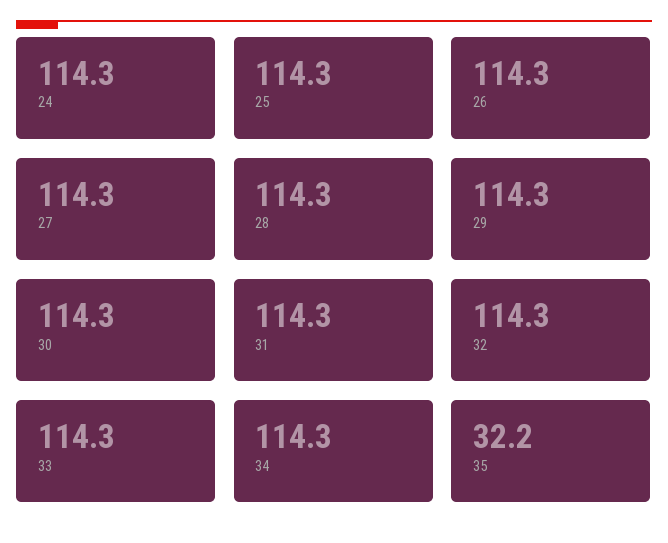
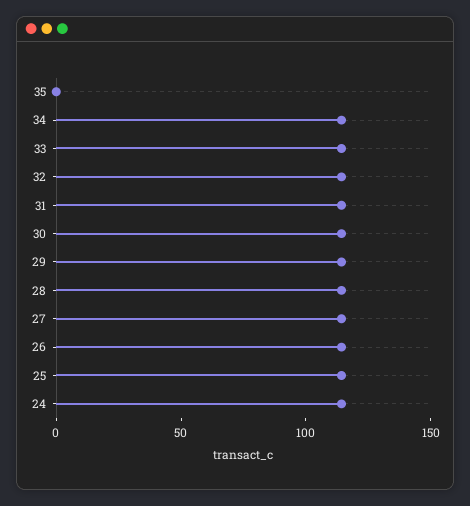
  {
    "24": 114.3,
    "25": 114.3,
    "26": 114.3,
    "27": 114.3,
    "28": 114.3,
    "29": 114.3,
    "30": 114.3,
    "31": 114.3,
    "32": 114.3,
    "33": 114.3,
    "34": 114.3,
-   "35": 32.2
+   "35": 0
  }

